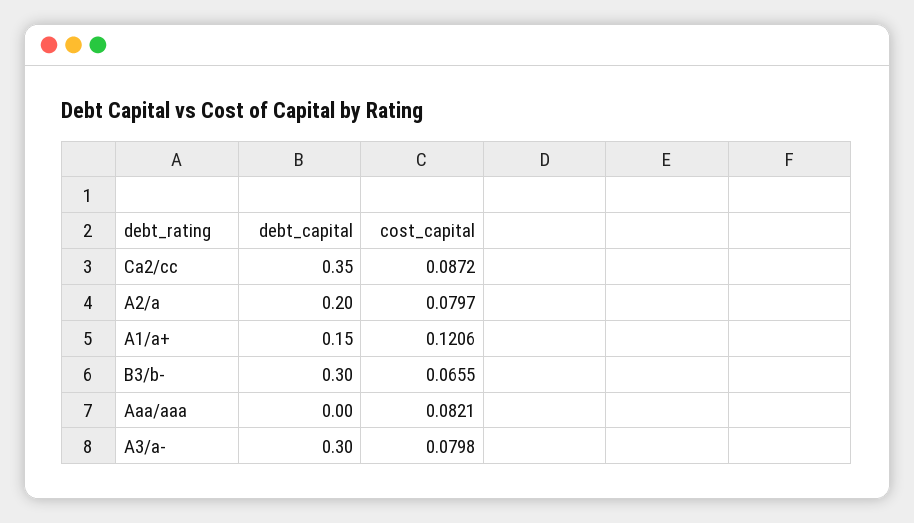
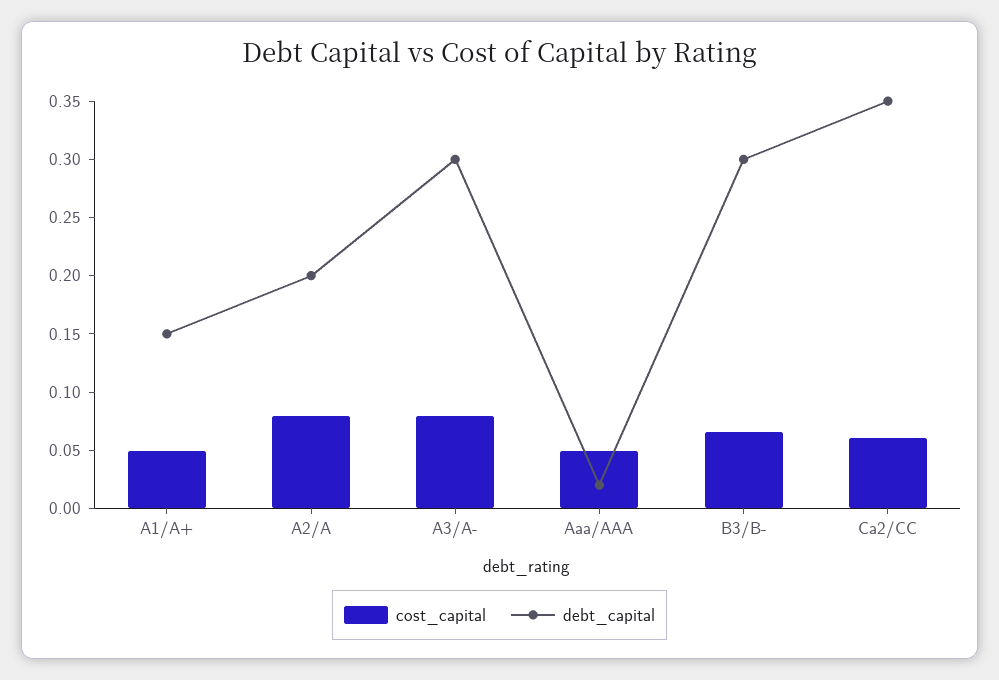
  {
    "debt_capital": {
      "Ca2/cc": 0.35,
      "A2/a": 0.2,
      "A1/a+": 0.15,
      "B3/b-": 0.3,
-     "Aaa/aaa": 0,
+     "Aaa/aaa": 0.02,
      "A3/a-": 0.3
    },
    "cost_capital": {
-     "Ca2/cc": 0.0872,
+     "Ca2/cc": 0.06,
      "A2/a": 0.0797,
-     "A1/a+": 0.1206,
+     "A1/a+": 0.05,
      "B3/b-": 0.0655,
-     "Aaa/aaa": 0.0821,
+     "Aaa/aaa": 0.05,
      "A3/a-": 0.0798
    }
  }

